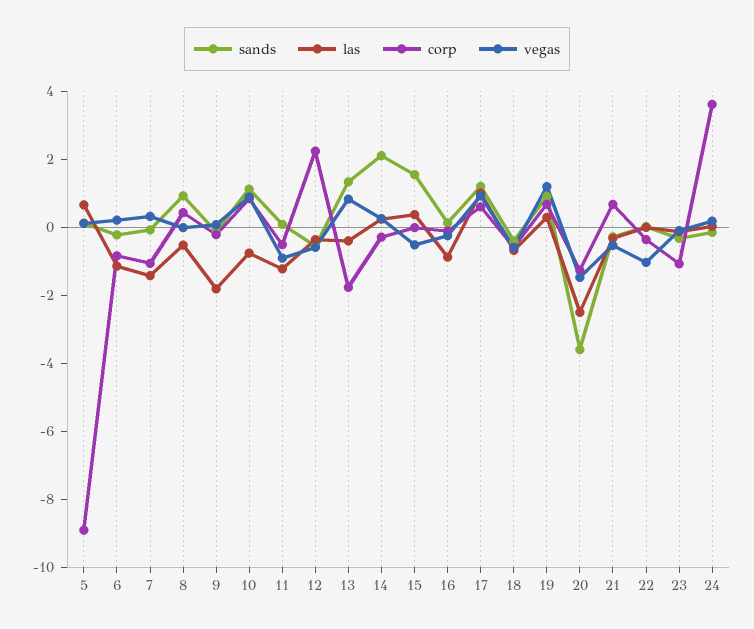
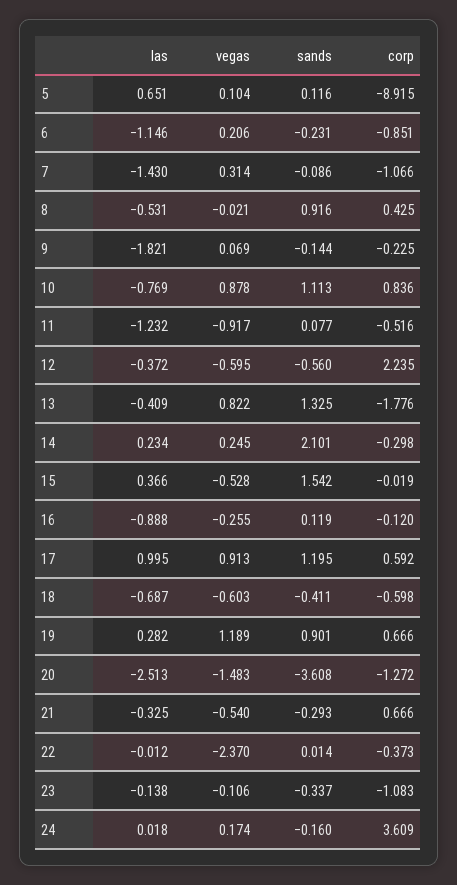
  {
    "sands": {
      "5": 0.116,
      "6": -0.231,
      "7": -0.086,
      "8": 0.916,
      "9": -0.144,
      "10": 1.113,
      "11": 0.077,
      "12": -0.56,
      "13": 1.325,
      "14": 2.101,
      "15": 1.542,
      "16": 0.119,
      "17": 1.195,
      "18": -0.411,
      "19": 0.901,
      "20": -3.608,
      "21": -0.293,
      "22": 0.014,
      "23": -0.337,
      "24": -0.16
    },
    "las": {
      "5": 0.651,
      "6": -1.146,
      "7": -1.43,
      "8": -0.531,
      "9": -1.821,
      "10": -0.769,
      "11": -1.232,
      "12": -0.372,
      "13": -0.409,
      "14": 0.234,
      "15": 0.366,
      "16": -0.888,
      "17": 0.995,
      "18": -0.687,
      "19": 0.282,
      "20": -2.513,
      "21": -0.325,
      "22": -0.012,
      "23": -0.138,
      "24": 0.018
    },
    "corp": {
      "5": -8.915,
      "6": -0.851,
      "7": -1.066,
      "8": 0.425,
      "9": -0.225,
      "10": 0.836,
      "11": -0.516,
      "12": 2.235,
      "13": -1.776,
      "14": -0.298,
      "15": -0.019,
      "16": -0.12,
      "17": 0.592,
      "18": -0.598,
      "19": 0.666,
      "20": -1.272,
      "21": 0.666,
      "22": -0.373,
      "23": -1.083,
      "24": 3.609
    },
    "vegas": {
      "5": 0.104,
      "6": 0.206,
      "7": 0.314,
      "8": -0.021,
      "9": 0.069,
      "10": 0.878,
      "11": -0.917,
      "12": -0.595,
      "13": 0.822,
      "14": 0.245,
      "15": -0.528,
      "16": -0.255,
      "17": 0.913,
      "18": -0.603,
      "19": 1.189,
      "20": -1.483,
      "21": -0.54,
-     "22": -1,
+     "22": -2.37,
      "23": -0.106,
      "24": 0.174
    }
  }

